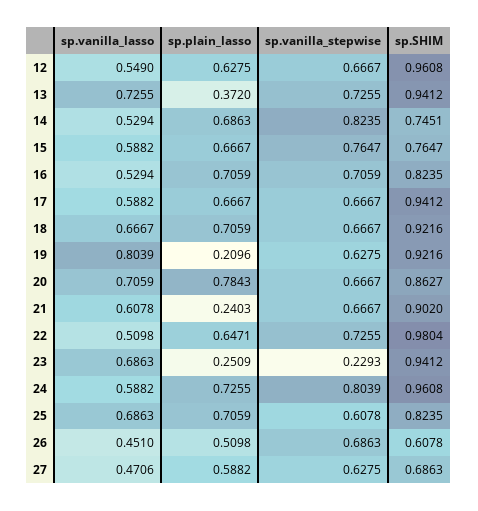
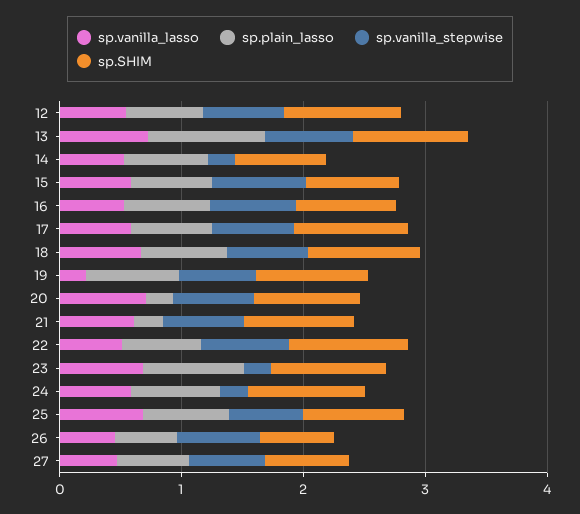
  {
    "sp.vanilla_lasso": {
      "12": 0.549,
      "13": 0.7255,
      "14": 0.5294,
      "15": 0.5882,
      "16": 0.5294,
      "17": 0.5882,
      "18": 0.6667,
-     "19": 0.8039,
+     "19": 0.2,
      "20": 0.7059,
      "21": 0.6078,
      "22": 0.5098,
      "23": 0.6863,
      "24": 0.5882,
      "25": 0.6863,
      "26": 0.451,
      "27": 0.4706
    },
    "sp.plain_lasso": {
      "12": 0.6275,
-     "13": 0.372,
+     "13": 1,
      "14": 0.6863,
      "15": 0.6667,
      "16": 0.7059,
      "17": 0.6667,
      "18": 0.7059,
-     "19": 0.2096,
+     "19": 0.8,
-     "20": 0.7843,
+     "20": 0.2,
      "21": 0.2403,
      "22": 0.6471,
-     "23": 0.2509,
+     "23": 0.8,
      "24": 0.7255,
      "25": 0.7059,
      "26": 0.5098,
      "27": 0.5882
    },
    "sp.vanilla_stepwise": {
      "12": 0.6667,
      "13": 0.7255,
-     "14": 0.8235,
+     "14": 0.2,
      "15": 0.7647,
      "16": 0.7059,
      "17": 0.6667,
      "18": 0.6667,
      "19": 0.6275,
      "20": 0.6667,
      "21": 0.6667,
      "22": 0.7255,
      "23": 0.2293,
-     "24": 0.8039,
+     "24": 0.2,
      "25": 0.6078,
      "26": 0.6863,
      "27": 0.6275
    },
    "sp.SHIM": {
      "12": 0.9608,
      "13": 0.9412,
      "14": 0.7451,
      "15": 0.7647,
      "16": 0.8235,
      "17": 0.9412,
      "18": 0.9216,
      "19": 0.9216,
      "20": 0.8627,
      "21": 0.902,
      "22": 0.9804,
      "23": 0.9412,
      "24": 0.9608,
      "25": 0.8235,
      "26": 0.6078,
      "27": 0.6863
    }
  }

